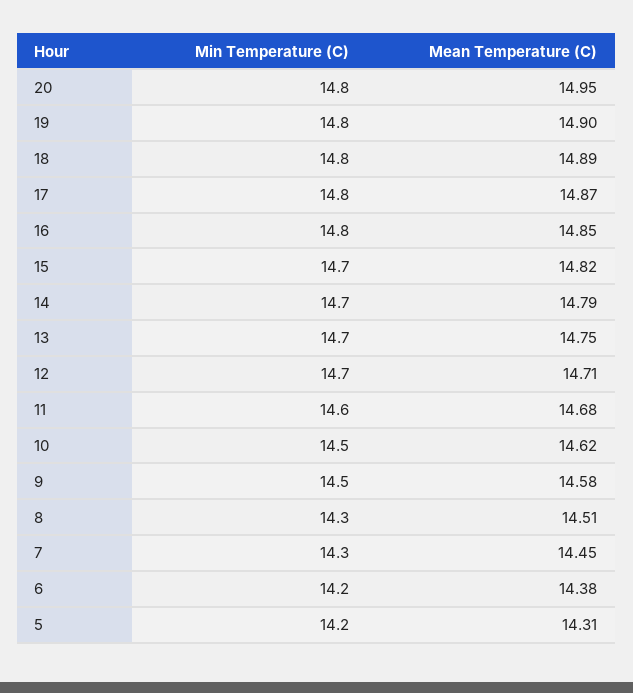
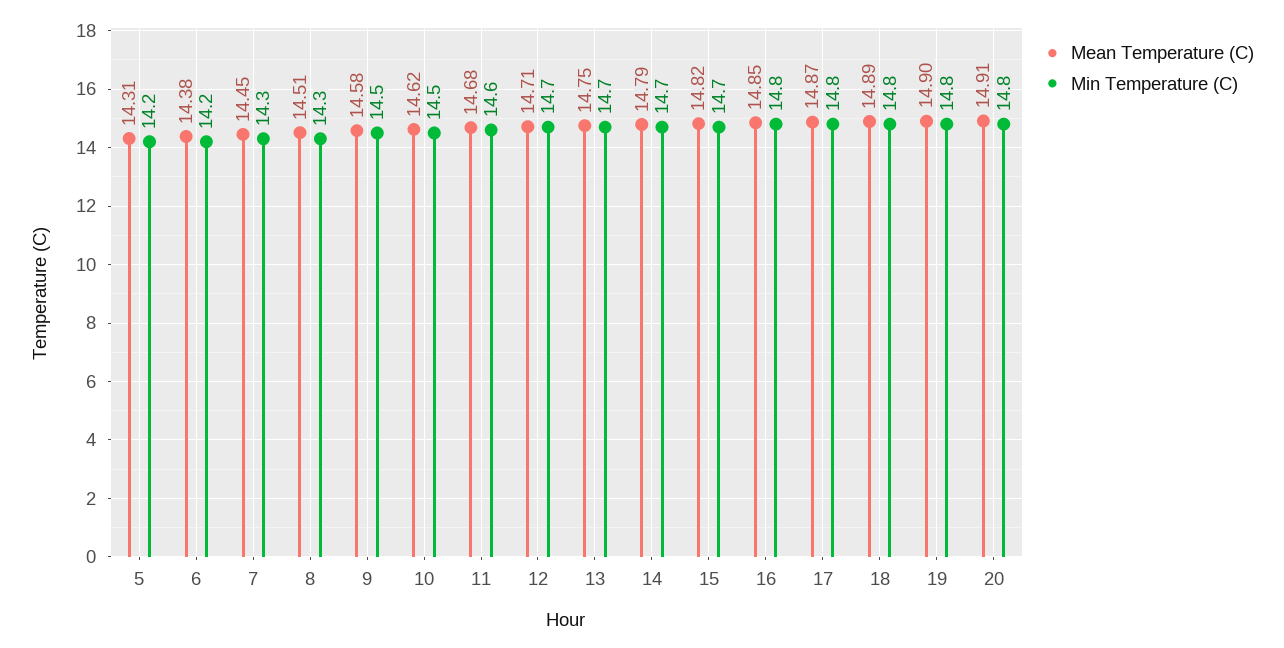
  {
    "Min Temperature (C)": {
      "20": 14.8,
      "19": 14.8,
      "18": 14.8,
      "17": 14.8,
      "16": 14.8,
      "15": 14.7,
      "14": 14.7,
      "13": 14.7,
      "12": 14.7,
      "11": 14.6,
      "10": 14.5,
      "9": 14.5,
      "8": 14.3,
      "7": 14.3,
      "6": 14.2,
      "5": 14.2
    },
    "Mean Temperature (C)": {
-     "20": 14.95,
+     "20": 14.91,
      "19": 14.9,
      "18": 14.89,
      "17": 14.87,
      "16": 14.85,
      "15": 14.82,
      "14": 14.79,
      "13": 14.75,
      "12": 14.71,
      "11": 14.68,
      "10": 14.62,
      "9": 14.58,
      "8": 14.51,
      "7": 14.45,
      "6": 14.38,
      "5": 14.31
    }
  }

